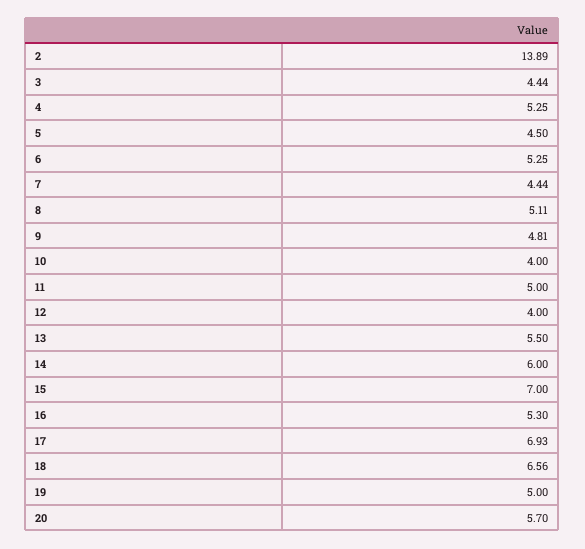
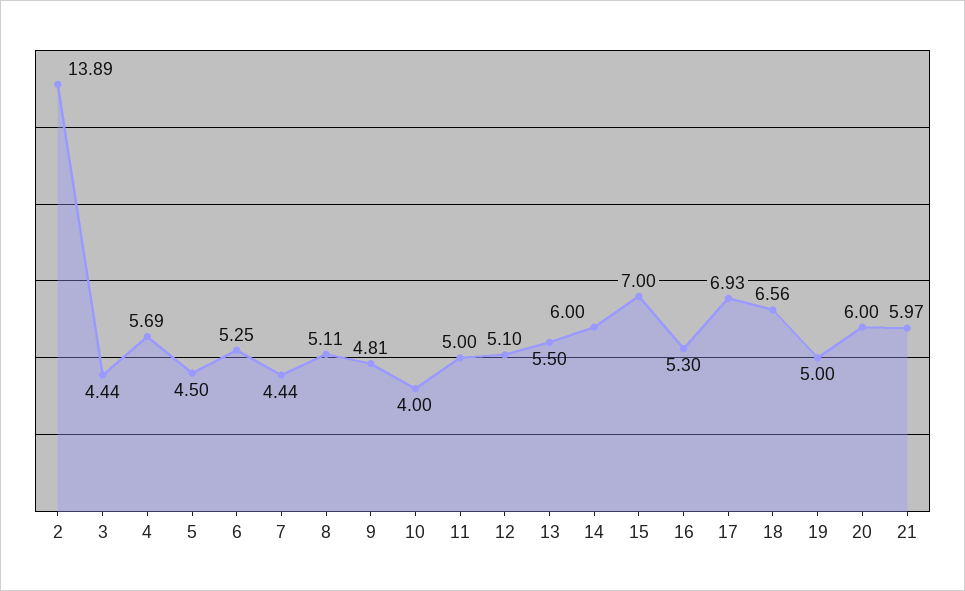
  {
    "2": 13.89,
    "3": 4.44,
-   "4": 5.25,
+   "4": 5.69,
    "5": 4.5,
    "6": 5.25,
    "7": 4.44,
    "8": 5.11,
    "9": 4.81,
    "10": 4,
    "11": 5,
-   "12": 4,
+   "12": 5.1,
    "13": 5.5,
    "14": 6,
    "15": 7,
    "16": 5.3,
    "17": 6.93,
    "18": 6.56,
    "19": 5,
-   "20": 5.7
+   "20": 6,
+   "21": 5.97
  }

